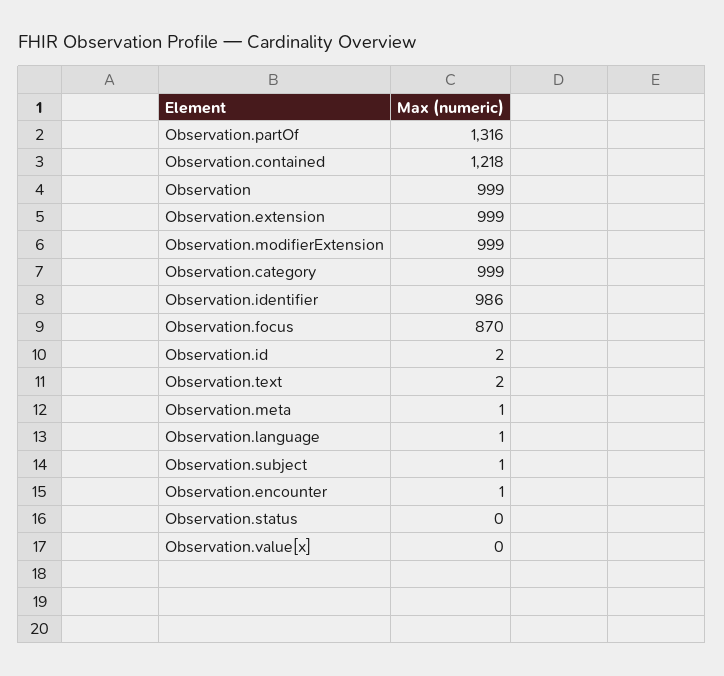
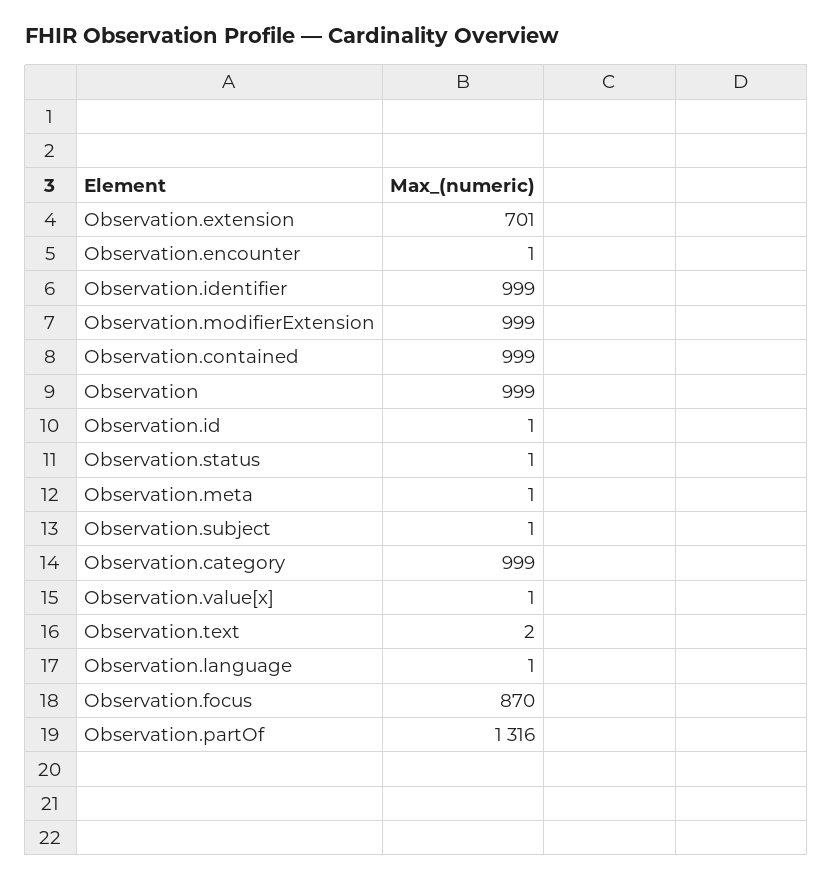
  {
    "Observation.partOf": 1316,
-   "Observation.contained": 1218,
+   "Observation.contained": 999,
    "Observation": 999,
-   "Observation.extension": 999,
+   "Observation.extension": 701,
    "Observation.modifierExtension": 999,
    "Observation.category": 999,
-   "Observation.identifier": 986,
+   "Observation.identifier": 999,
    "Observation.focus": 870,
-   "Observation.id": 2,
+   "Observation.id": 1,
    "Observation.text": 2,
    "Observation.meta": 1,
    "Observation.language": 1,
    "Observation.subject": 1,
    "Observation.encounter": 1,
-   "Observation.status": 0,
+   "Observation.status": 1,
-   "Observation.value[x]": 0
+   "Observation.value[x]": 1
  }

